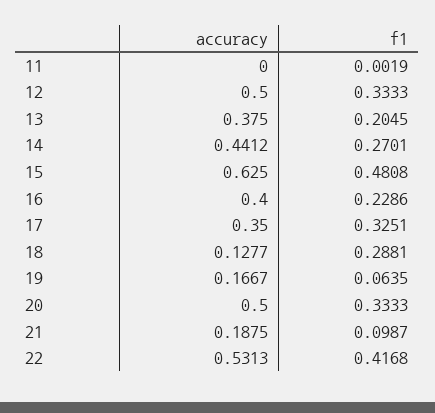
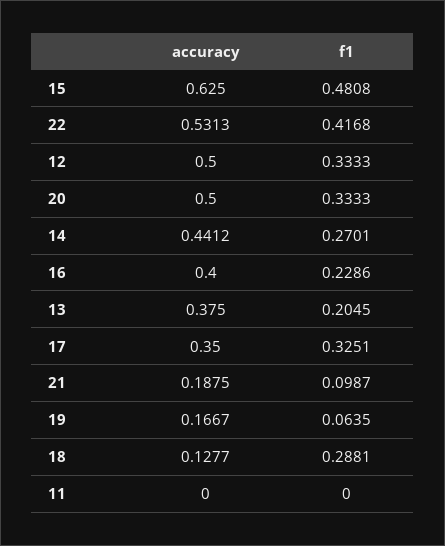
  {
    "accuracy": {
      "11": 0,
      "12": 0.5,
      "13": 0.375,
      "14": 0.4412,
      "15": 0.625,
      "16": 0.4,
      "17": 0.35,
      "18": 0.1277,
      "19": 0.1667,
      "20": 0.5,
      "21": 0.1875,
      "22": 0.5313
    },
    "f1": {
-     "11": 0.0019,
+     "11": 0,
      "12": 0.3333,
      "13": 0.2045,
      "14": 0.2701,
      "15": 0.4808,
      "16": 0.2286,
      "17": 0.3251,
      "18": 0.2881,
      "19": 0.0635,
      "20": 0.3333,
      "21": 0.0987,
      "22": 0.4168
    }
  }

